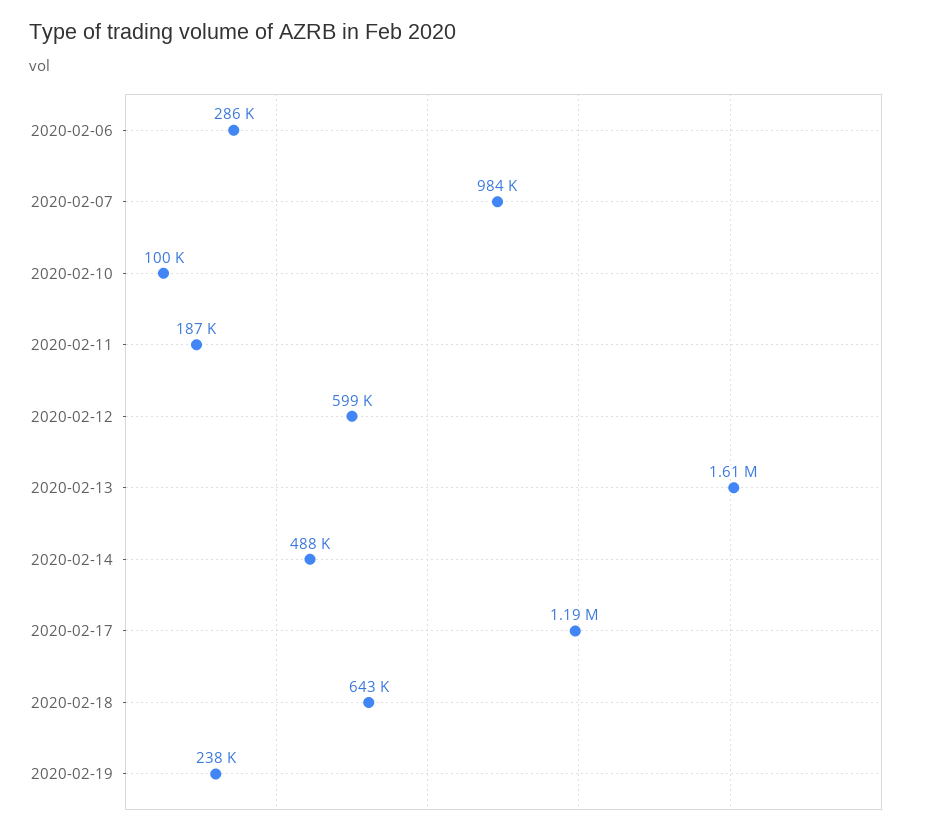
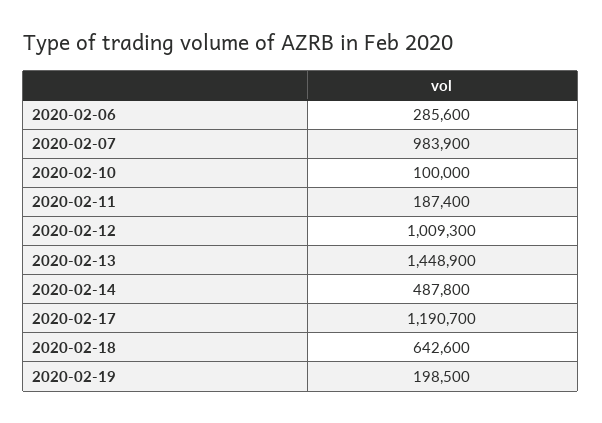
  {
    "2020-02-06": 285600,
    "2020-02-07": 983900,
    "2020-02-10": 100000,
    "2020-02-11": 187400,
-   "2020-02-12": 599000,
+   "2020-02-12": 1009300,
-   "2020-02-13": 1610000,
+   "2020-02-13": 1448900,
    "2020-02-14": 487800,
    "2020-02-17": 1190700,
    "2020-02-18": 642600,
-   "2020-02-19": 238000
+   "2020-02-19": 198500
  }

